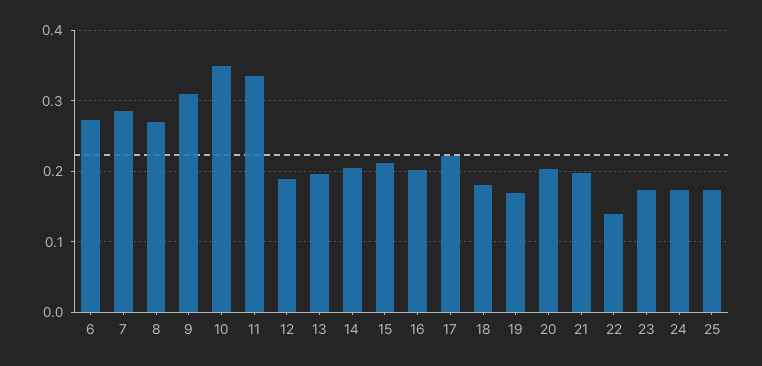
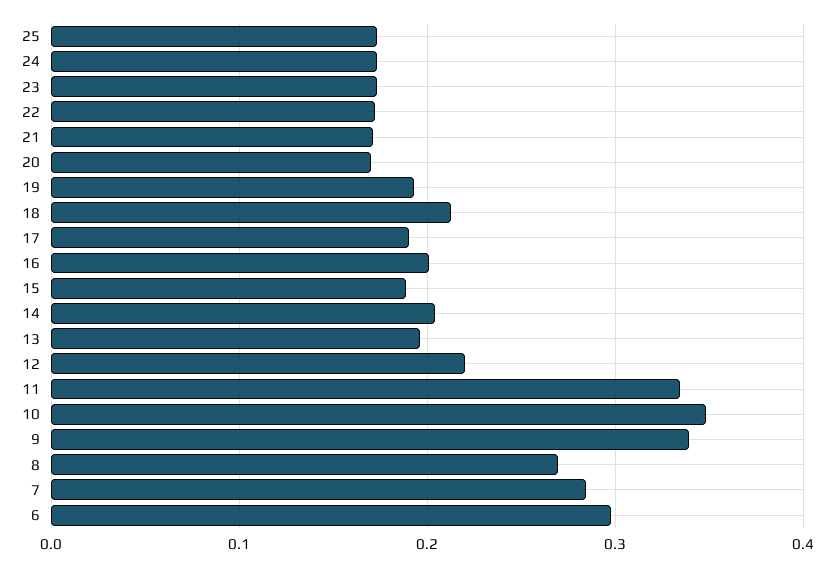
  {
-   "6": 0.27,
+   "6": 0.3,
    "7": 0.28,
    "8": 0.27,
-   "9": 0.31,
+   "9": 0.34,
    "10": 0.35,
    "11": 0.33,
-   "12": 0.19,
+   "12": 0.22,
    "13": 0.2,
    "14": 0.2,
-   "15": 0.21,
+   "15": 0.19,
    "16": 0.2,
-   "17": 0.22,
+   "17": 0.19,
-   "18": 0.18,
+   "18": 0.21,
-   "19": 0.17,
+   "19": 0.19,
-   "20": 0.2,
+   "20": 0.17,
-   "21": 0.2,
+   "21": 0.17,
-   "22": 0.14,
+   "22": 0.17,
    "23": 0.17,
    "24": 0.17,
    "25": 0.17
  }

